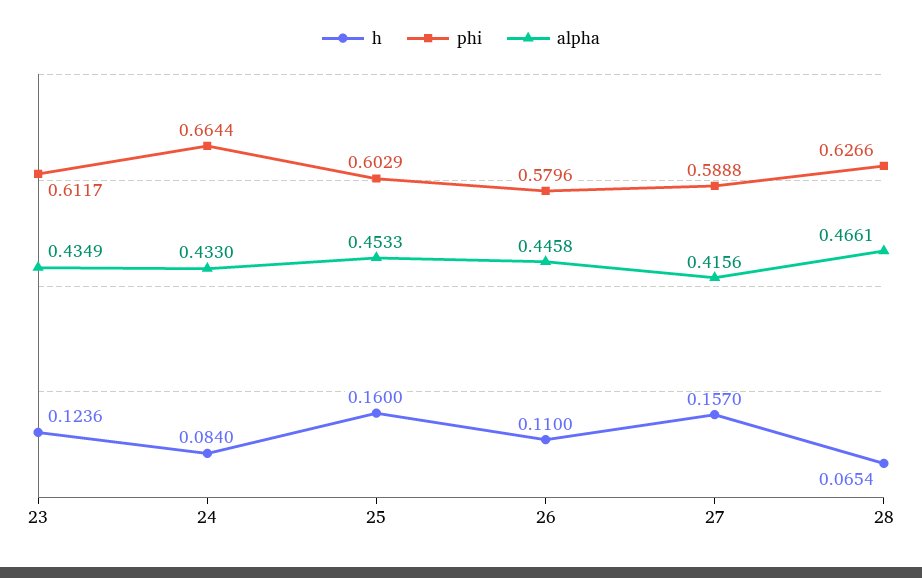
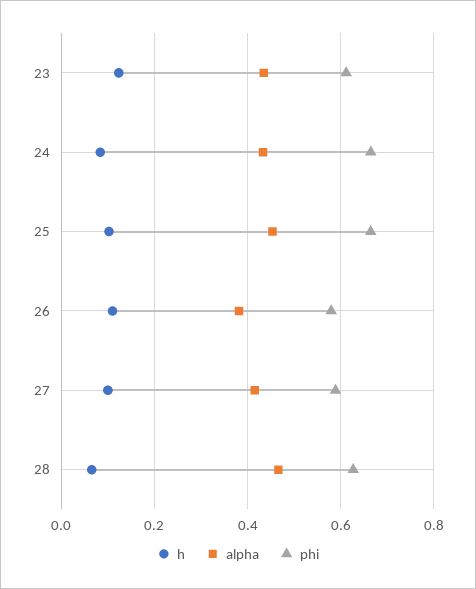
  {
    "h": {
      "23": 0.1236,
      "24": 0.084,
-     "25": 0.16,
+     "25": 0.1,
      "26": 0.11,
-     "27": 0.157,
+     "27": 0.1,
      "28": 0.0654
    },
    "phi": {
      "23": 0.6117,
      "24": 0.6644,
-     "25": 0.6029,
+     "25": 0.66,
      "26": 0.5796,
      "27": 0.5888,
      "28": 0.6266
    },
    "alpha": {
      "23": 0.4349,
      "24": 0.433,
      "25": 0.4533,
-     "26": 0.4458,
+     "26": 0.38,
      "27": 0.4156,
      "28": 0.4661
    }
  }

